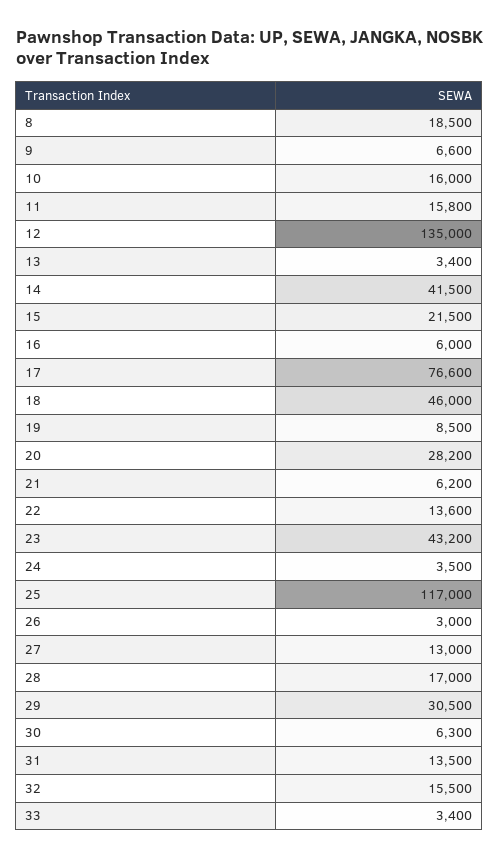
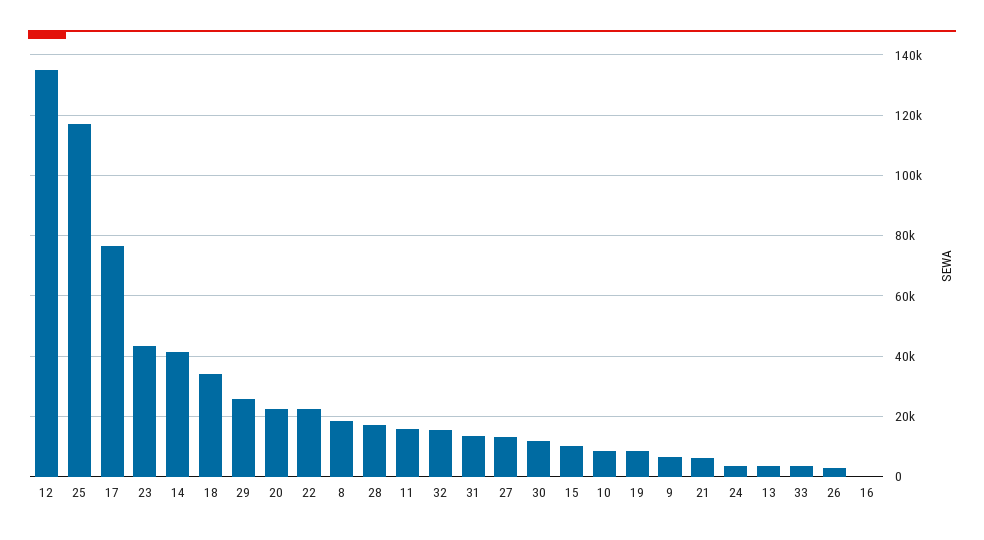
  {
    "8": 18500,
    "9": 6600,
-   "10": 16000,
+   "10": 8000,
    "11": 15800,
    "12": 135000,
    "13": 3400,
    "14": 41500,
-   "15": 21500,
+   "15": 10000,
-   "16": 6000,
+   "16": 0,
    "17": 76600,
-   "18": 46000,
+   "18": 34000,
    "19": 8500,
-   "20": 28200,
+   "20": 22000,
    "21": 6200,
-   "22": 13600,
+   "22": 22000,
    "23": 43200,
    "24": 3500,
    "25": 117000,
    "26": 3000,
    "27": 13000,
    "28": 17000,
-   "29": 30500,
+   "29": 26000,
-   "30": 6300,
+   "30": 12000,
    "31": 13500,
    "32": 15500,
    "33": 3400
  }

